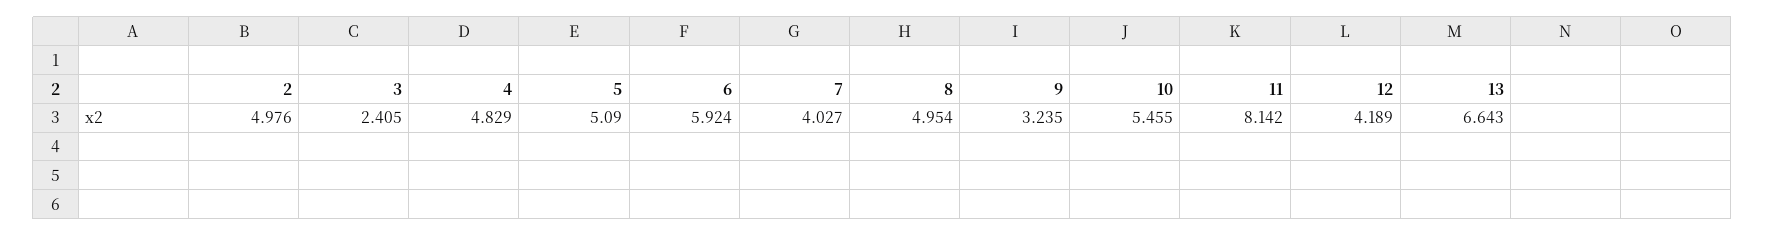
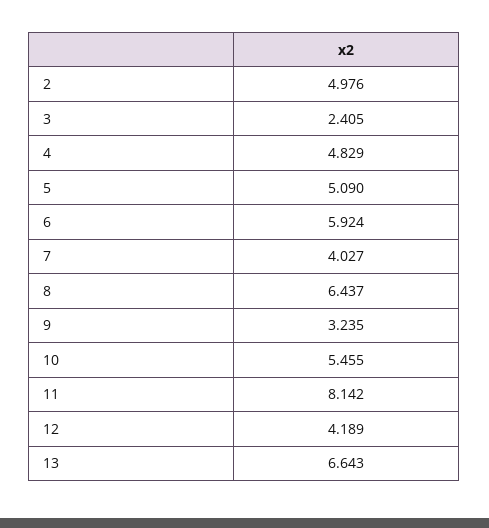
  {
    "2": 4.976,
    "3": 2.405,
    "4": 4.829,
    "5": 5.09,
    "6": 5.924,
    "7": 4.027,
-   "8": 4.954,
+   "8": 6.437,
    "9": 3.235,
    "10": 5.455,
    "11": 8.142,
    "12": 4.189,
    "13": 6.643
  }

